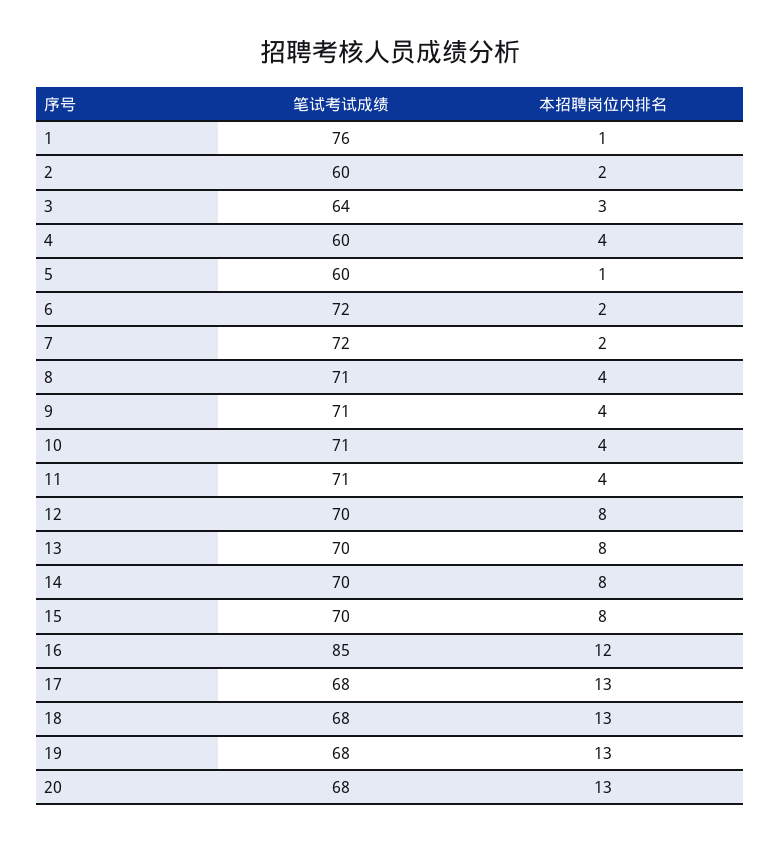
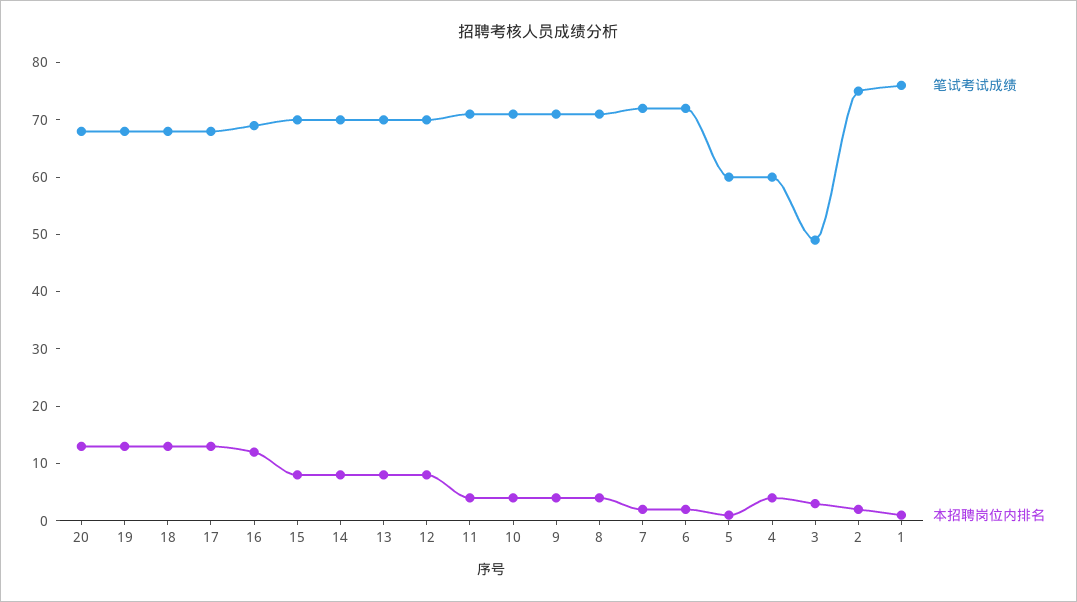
  {
    "笔试考试成绩": {
      "1": 76,
-     "2": 60,
+     "2": 75,
-     "3": 64,
+     "3": 50,
      "4": 60,
      "5": 60,
      "6": 72,
      "7": 72,
      "8": 71,
      "9": 71,
      "10": 71,
      "11": 71,
      "12": 70,
      "13": 70,
      "14": 70,
      "15": 70,
-     "16": 85,
+     "16": 70,
      "17": 68,
      "18": 68,
      "19": 68,
      "20": 68
    },
    "本招聘岗位内排名": {
      "1": 1,
      "2": 2,
      "3": 3,
      "4": 4,
      "5": 1,
      "6": 2,
      "7": 2,
      "8": 4,
      "9": 4,
      "10": 4,
      "11": 4,
      "12": 8,
      "13": 8,
      "14": 8,
      "15": 8,
      "16": 12,
      "17": 13,
      "18": 13,
      "19": 13,
      "20": 13
    }
  }

